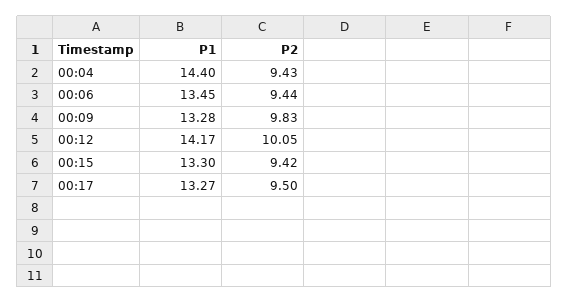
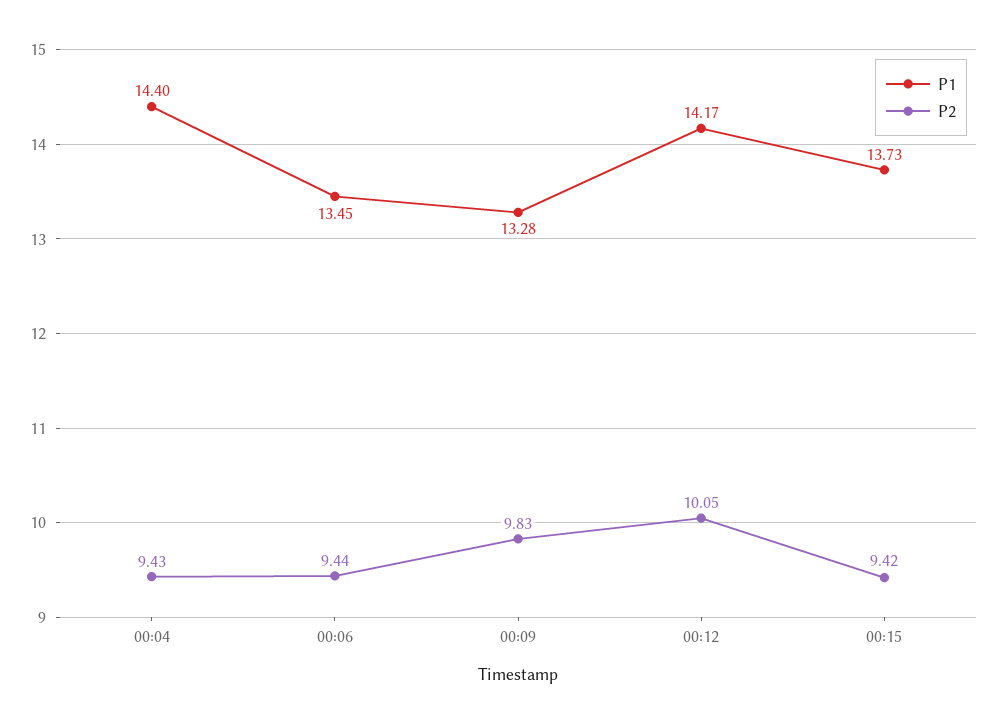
  {
    "P1": {
      "00:04": 14.4,
      "00:06": 13.45,
      "00:09": 13.28,
      "00:12": 14.17,
-     "00:15": 13.3,
+     "00:15": 13.73
-     "00:17": 13.27
    },
    "P2": {
      "00:04": 9.43,
      "00:06": 9.44,
      "00:09": 9.83,
      "00:12": 10.05,
-     "00:15": 9.42,
+     "00:15": 9.42
-     "00:17": 9.5
    }
  }

